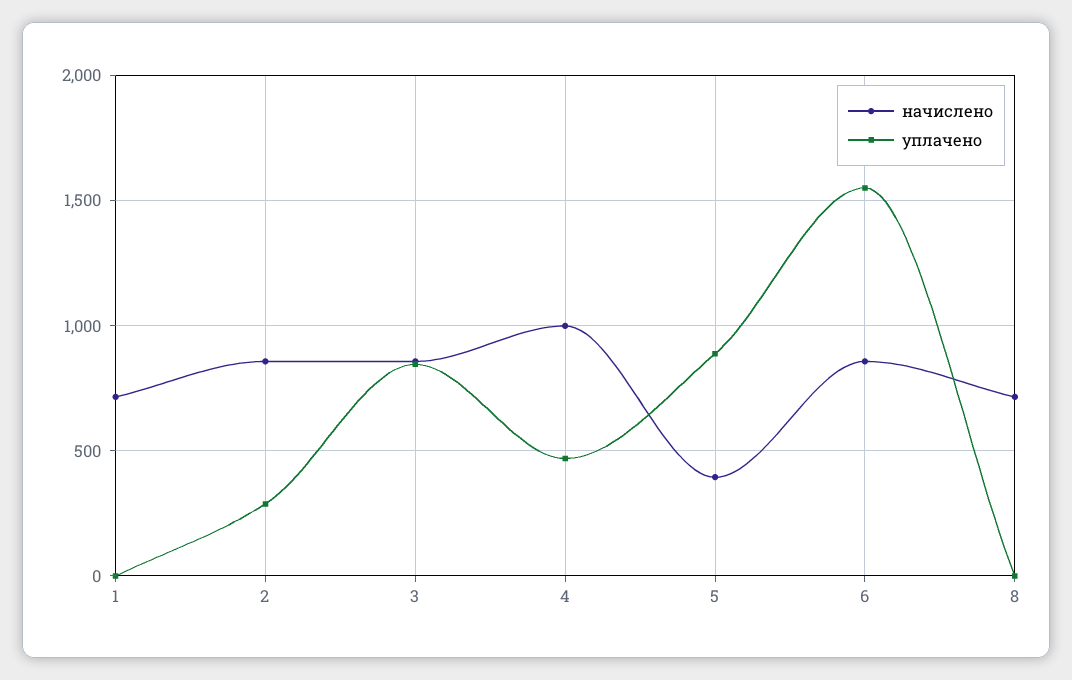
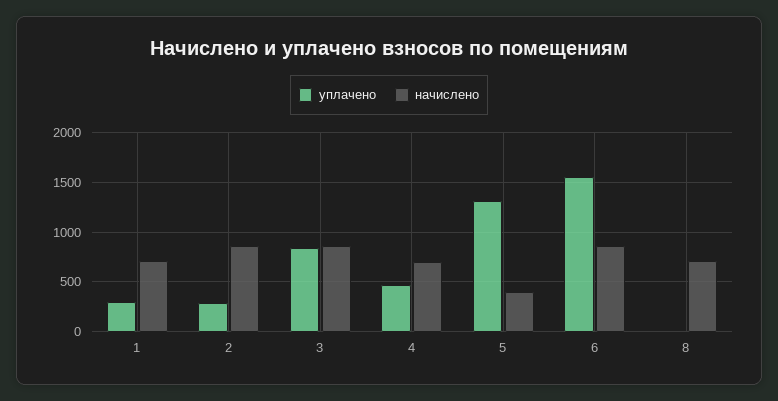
  {
    "начислено": {
      "1": 700,
      "2": 850,
      "3": 850,
-     "4": 1000,
+     "4": 700,
      "5": 400,
      "6": 850,
      "8": 700
    },
    "уплачено": {
-     "1": 0,
+     "1": 300,
      "2": 300,
      "3": 850,
      "4": 450,
-     "5": 900,
+     "5": 1300,
      "6": 1550,
      "8": 0
    }
  }

